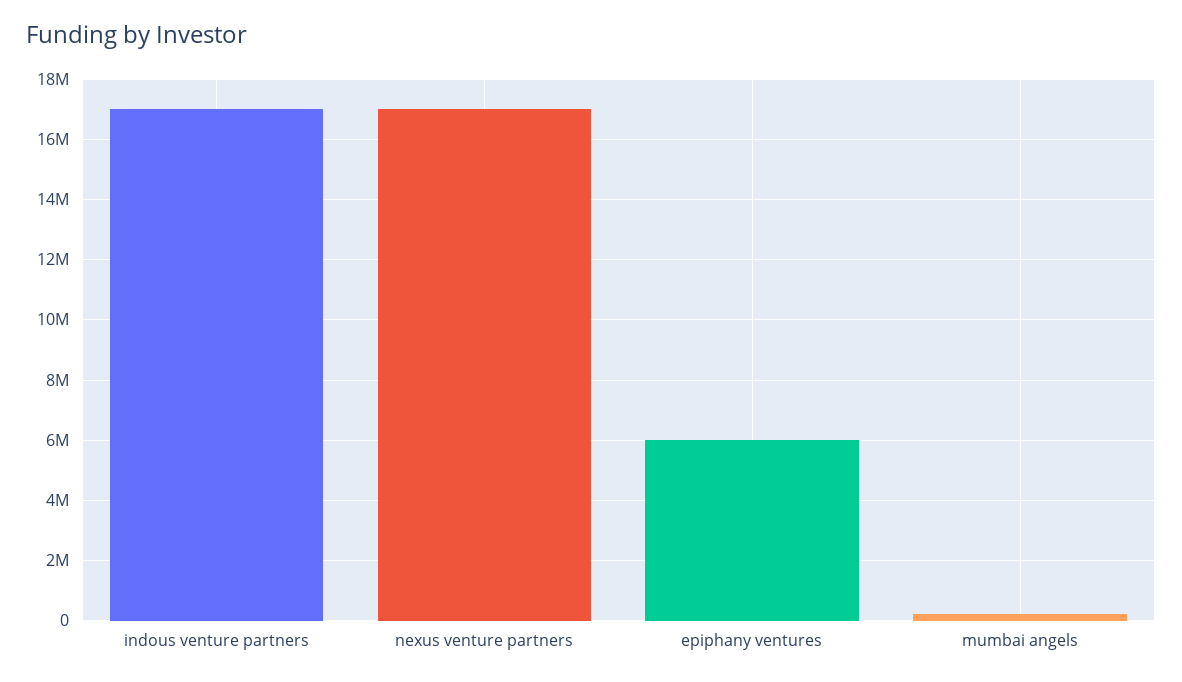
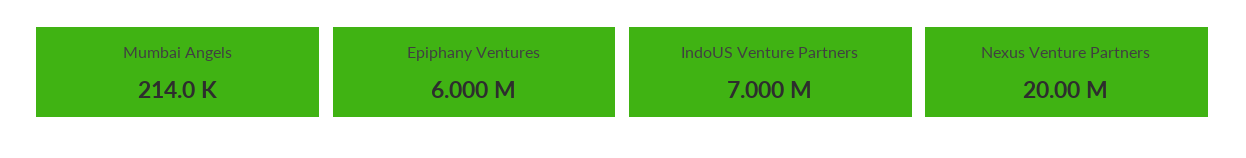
  {
-   "indous venture partners": 17000000,
+   "indous venture partners": 7000000,
-   "nexus venture partners": 17000000,
+   "nexus venture partners": 20000000,
    "epiphany ventures": 6000000,
    "mumbai angels": 214000
  }

